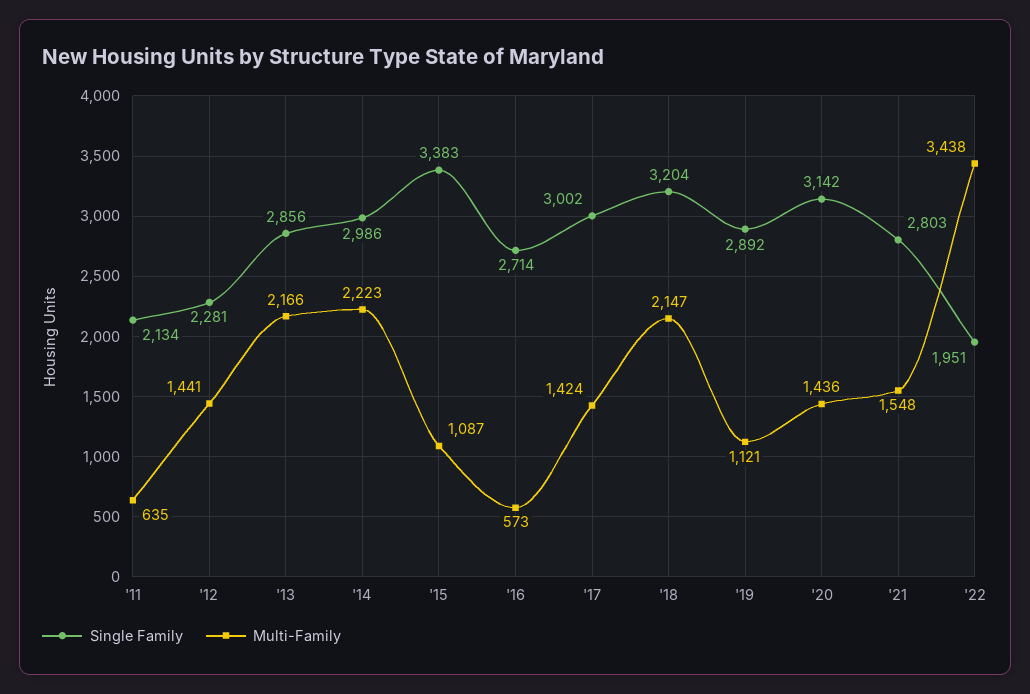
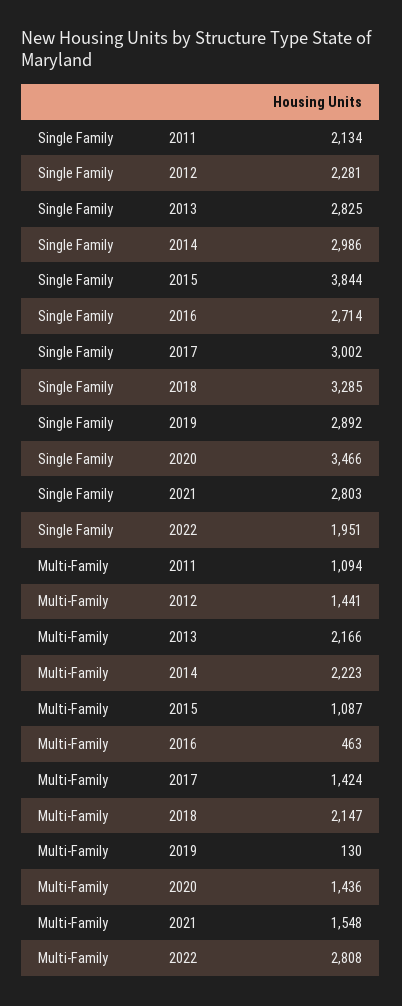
  {
    "Single Family": {
      "'11": 2134,
      "'12": 2281,
-     "'13": 2856,
+     "'13": 2825,
      "'14": 2986,
-     "'15": 3383,
+     "'15": 3844,
      "'16": 2714,
      "'17": 3002,
-     "'18": 3204,
+     "'18": 3285,
      "'19": 2892,
-     "'20": 3142,
+     "'20": 3466,
      "'21": 2803,
      "'22": 1951
    },
    "Multi-Family": {
-     "'11": 635,
+     "'11": 1094,
      "'12": 1441,
      "'13": 2166,
      "'14": 2223,
      "'15": 1087,
-     "'16": 573,
+     "'16": 463,
      "'17": 1424,
      "'18": 2147,
-     "'19": 1121,
+     "'19": 130,
      "'20": 1436,
      "'21": 1548,
-     "'22": 3438
+     "'22": 2808
    }
  }

